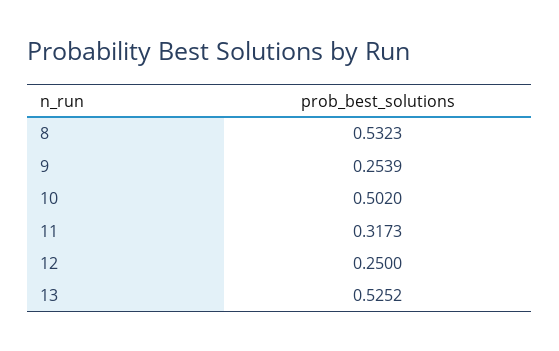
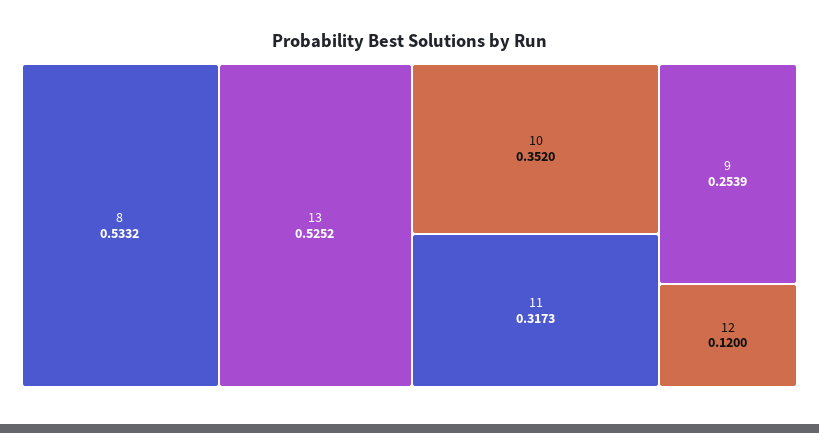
  {
-   "8": 0.5323,
+   "8": 0.5332,
    "9": 0.2539,
-   "10": 0.502,
+   "10": 0.352,
    "11": 0.3173,
-   "12": 0.25,
+   "12": 0.12,
    "13": 0.5252
  }

